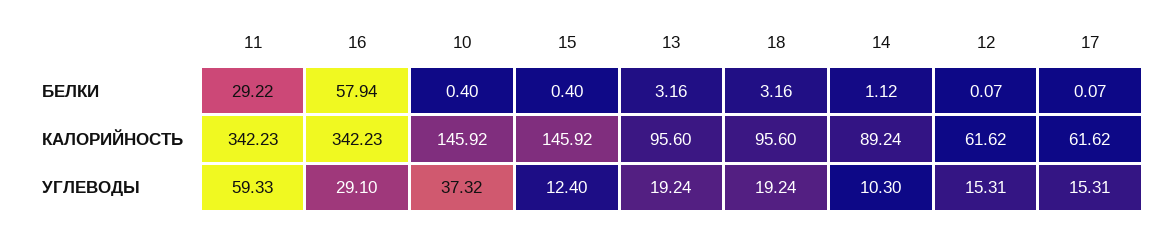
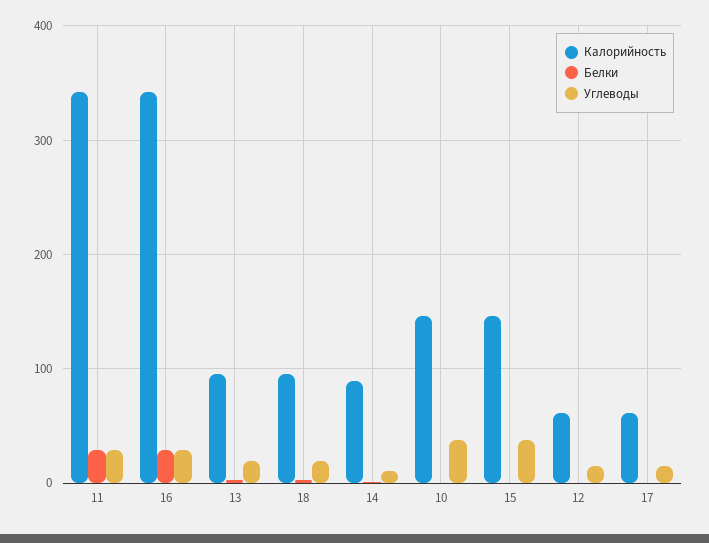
  {
    "БЕЛКИ": {
      "11": 29.22,
-     "16": 57.94,
+     "16": 30,
      "10": 0.4,
      "15": 0.4,
      "13": 3.16,
      "18": 3.16,
      "14": 1.12,
      "12": 0.07,
      "17": 0.07
    },
    "КАЛОРИЙНОСТЬ": {
      "11": 342.23,
      "16": 342.23,
      "10": 145.92,
      "15": 145.92,
      "13": 95.6,
      "18": 95.6,
      "14": 89.24,
      "12": 61.62,
      "17": 61.62
    },
    "УГЛЕВОДЫ": {
-     "11": 59.33,
+     "11": 30,
      "16": 29.1,
      "10": 37.32,
-     "15": 12.4,
+     "15": 40,
      "13": 19.24,
      "18": 19.24,
      "14": 10.3,
      "12": 15.31,
      "17": 15.31
    }
  }

